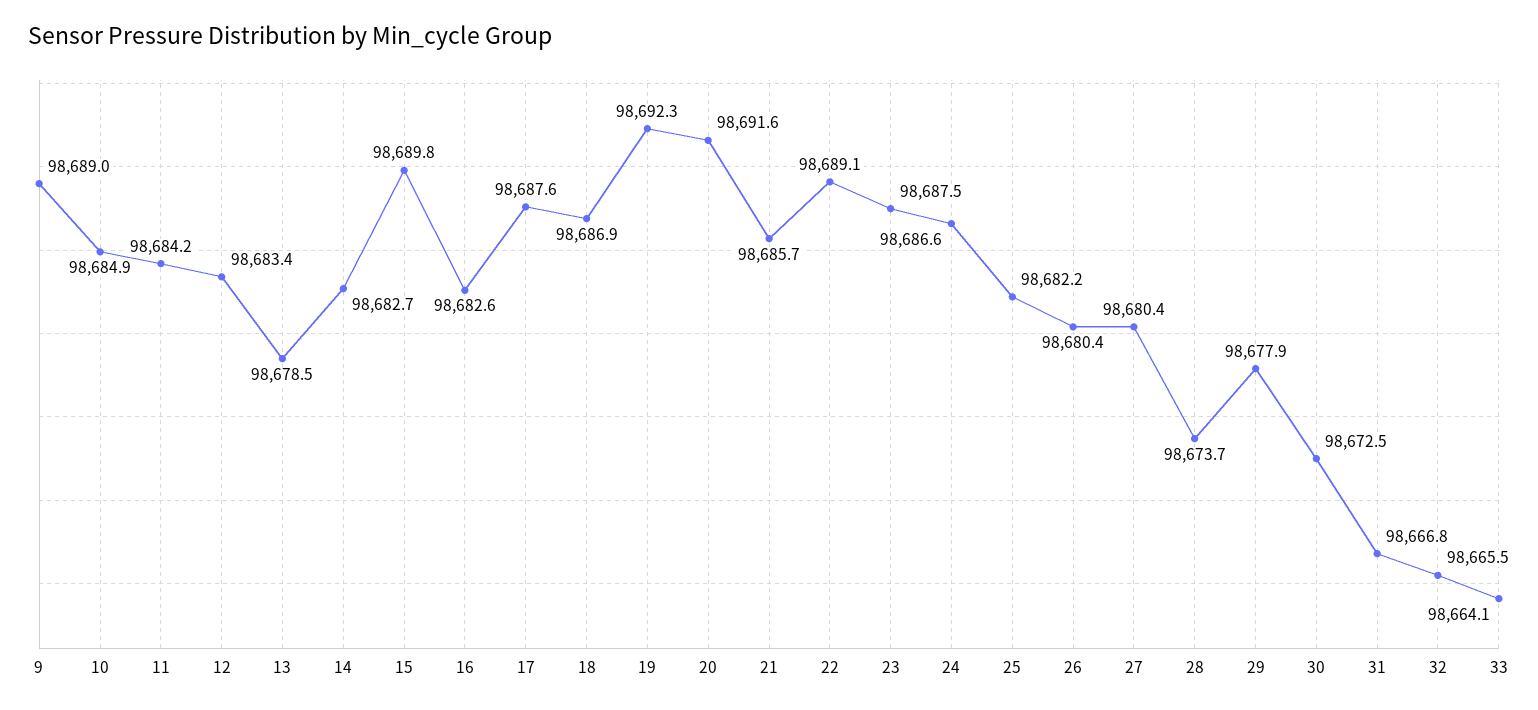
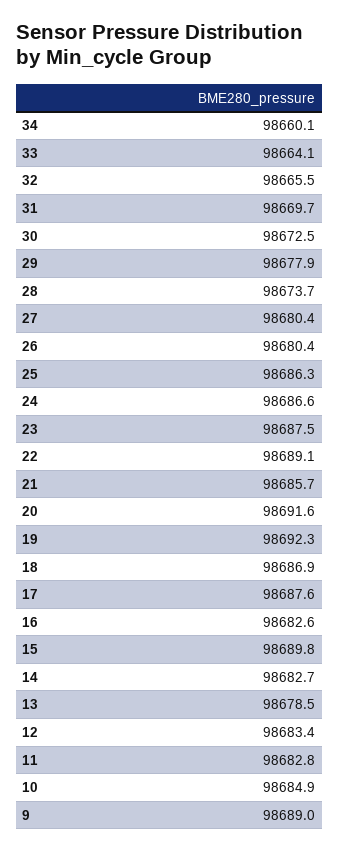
  {
    "9": 98689,
    "10": 98684.9,
-   "11": 98684.2,
+   "11": 98682.8,
    "12": 98683.4,
    "13": 98678.5,
    "14": 98682.7,
    "15": 98689.8,
    "16": 98682.6,
    "17": 98687.6,
    "18": 98686.9,
    "19": 98692.3,
    "20": 98691.6,
    "21": 98685.7,
    "22": 98689.1,
    "23": 98687.5,
    "24": 98686.6,
-   "25": 98682.2,
+   "25": 98686.3,
    "26": 98680.4,
    "27": 98680.4,
    "28": 98673.7,
    "29": 98677.9,
    "30": 98672.5,
-   "31": 98666.8,
+   "31": 98669.7,
    "32": 98665.5,
-   "33": 98664.1
+   "33": 98664.1,
+   "34": 98660.1
  }

